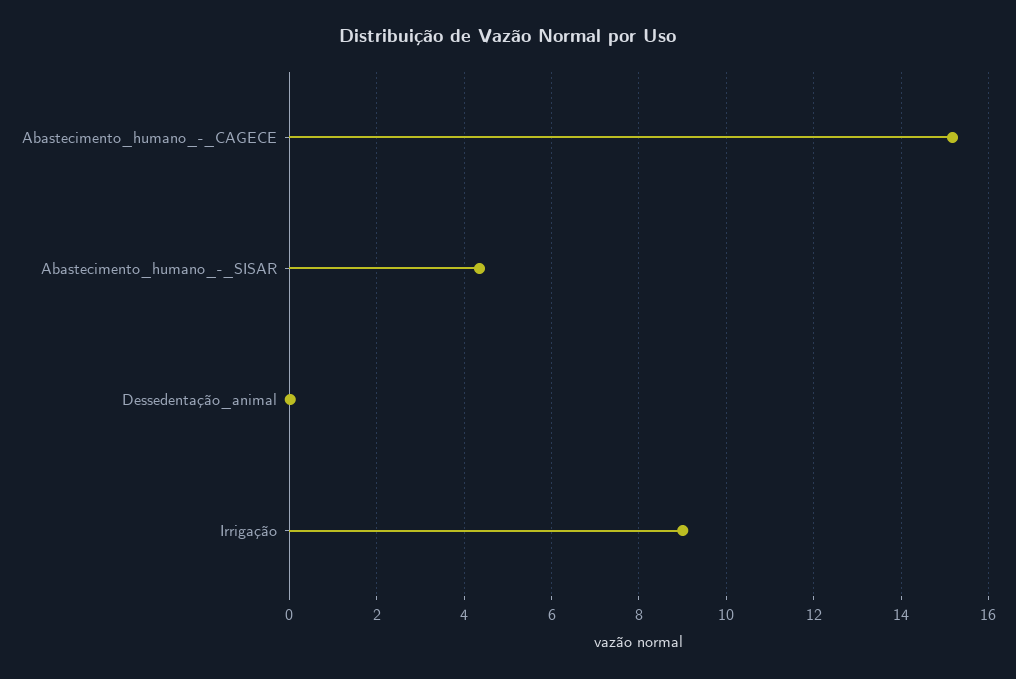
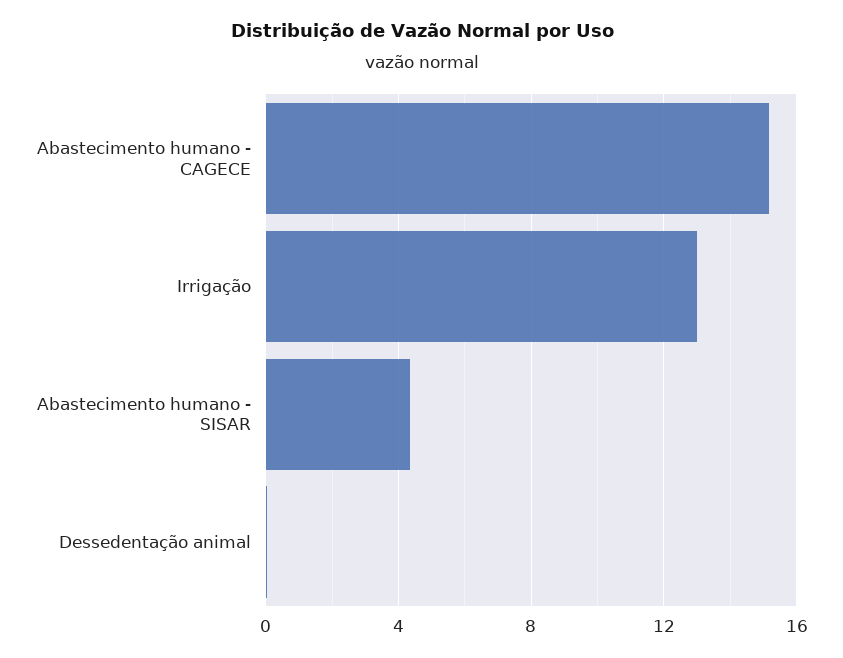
  {
    "Abastecimento_humano_-_CAGECE": 15.2,
    "Abastecimento_humano_-_SISAR": 4.4,
    "Dessedentação_animal": 0,
-   "Irrigação": 9
+   "Irrigação": 13
  }

